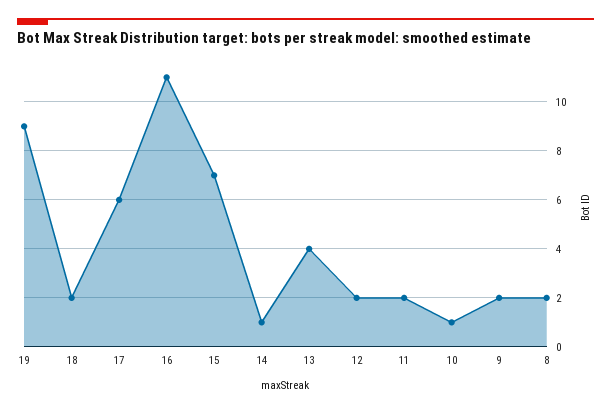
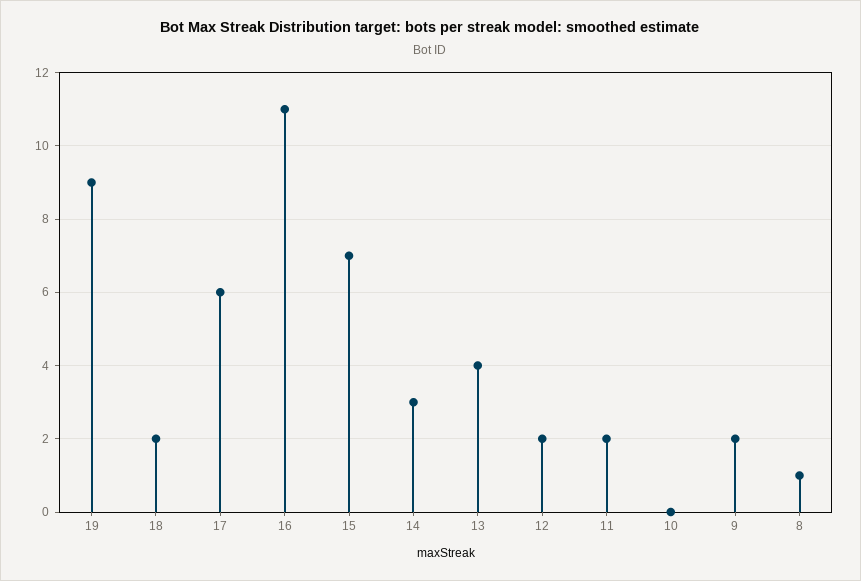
  {
    "19": 9,
    "18": 2,
    "17": 6,
    "16": 11,
    "15": 7,
-   "14": 1,
+   "14": 3,
    "13": 4,
    "12": 2,
    "11": 2,
-   "10": 1,
+   "10": 0,
    "9": 2,
-   "8": 2
+   "8": 1
  }

